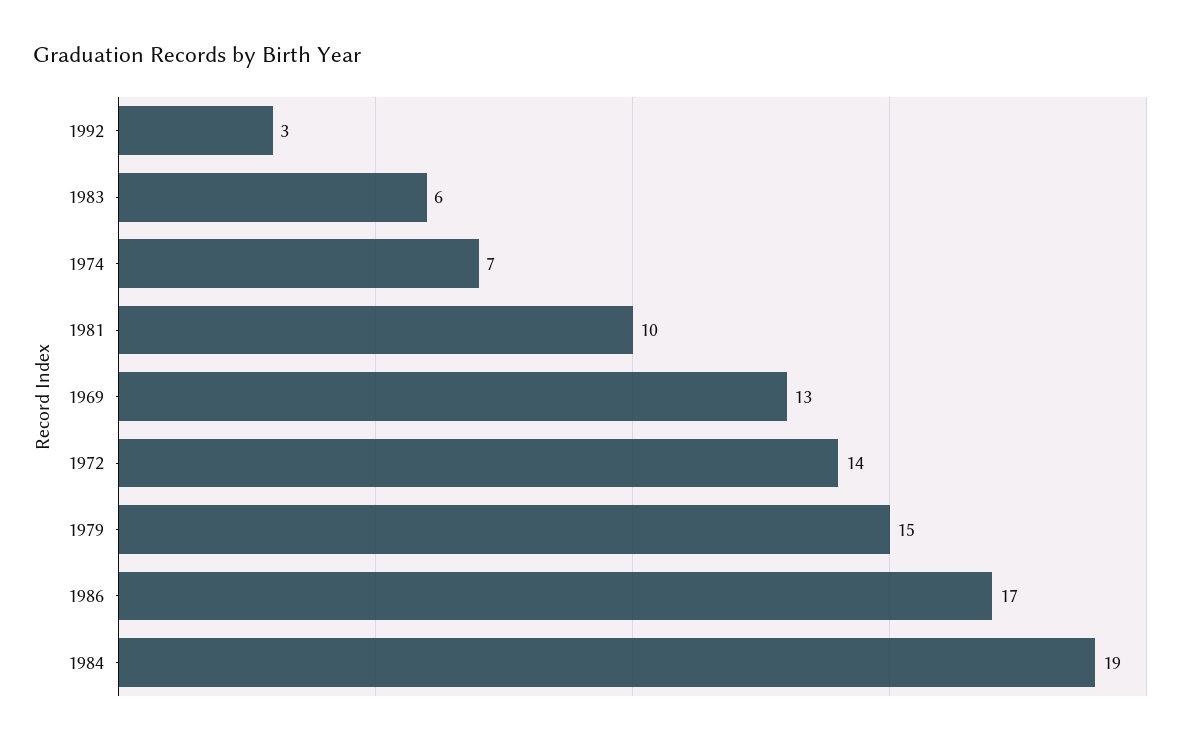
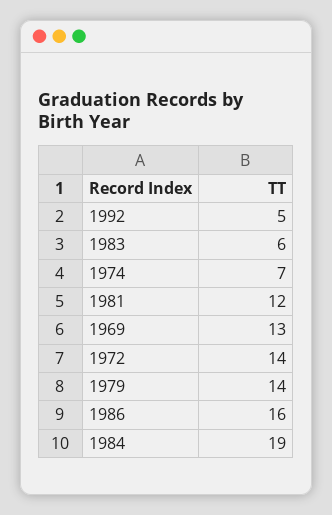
  {
-   "1992": 3,
+   "1992": 5,
    "1983": 6,
    "1974": 7,
-   "1981": 10,
+   "1981": 12,
    "1969": 13,
    "1972": 14,
-   "1979": 15,
+   "1979": 14,
-   "1986": 17,
+   "1986": 16,
    "1984": 19
  }

